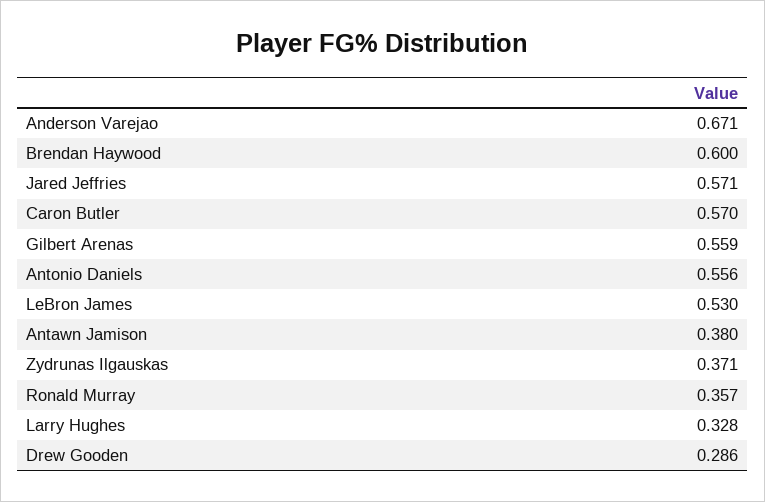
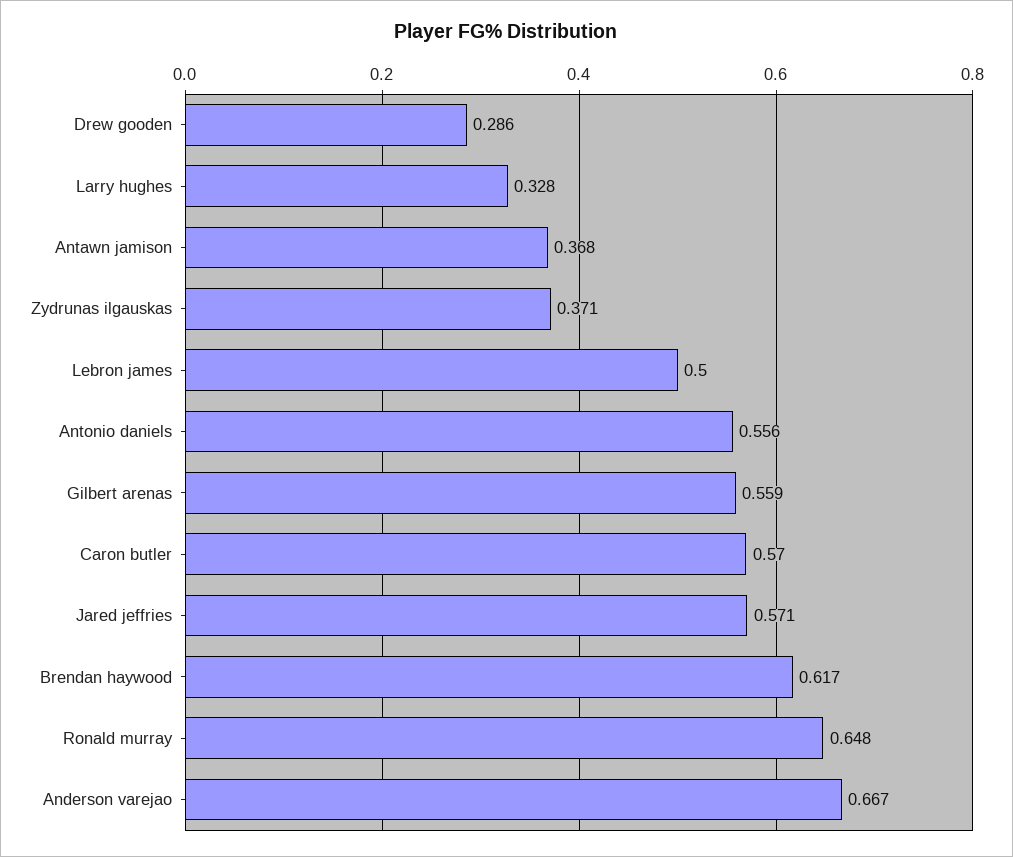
  {
-   "Anderson Varejao": 0.671,
+   "Anderson Varejao": 0.667,
-   "Brendan Haywood": 0.6,
+   "Brendan Haywood": 0.617,
    "Jared Jeffries": 0.571,
    "Caron Butler": 0.57,
    "Gilbert Arenas": 0.559,
    "Antonio Daniels": 0.556,
-   "LeBron James": 0.53,
+   "LeBron James": 0.5,
-   "Antawn Jamison": 0.38,
+   "Antawn Jamison": 0.368,
    "Zydrunas Ilgauskas": 0.371,
-   "Ronald Murray": 0.357,
+   "Ronald Murray": 0.648,
    "Larry Hughes": 0.328,
    "Drew Gooden": 0.286
  }

